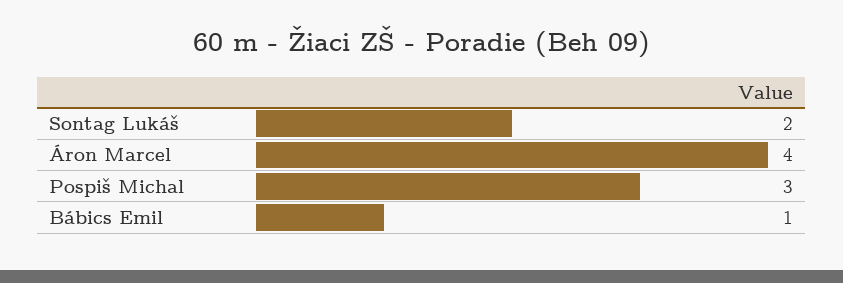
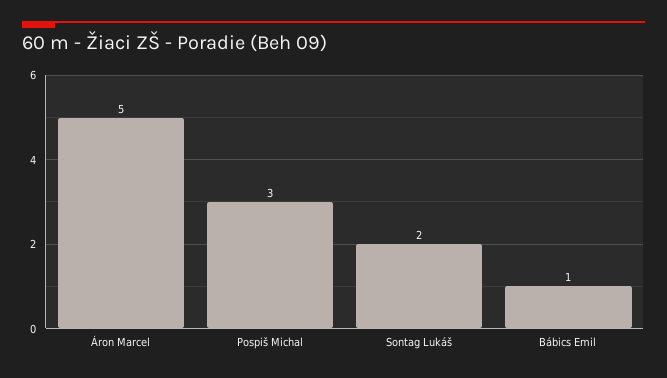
  {
    "Sontag Lukáš": 2,
-   "Áron Marcel": 4,
+   "Áron Marcel": 5,
    "Pospiš Michal": 3,
    "Bábics Emil": 1
  }

